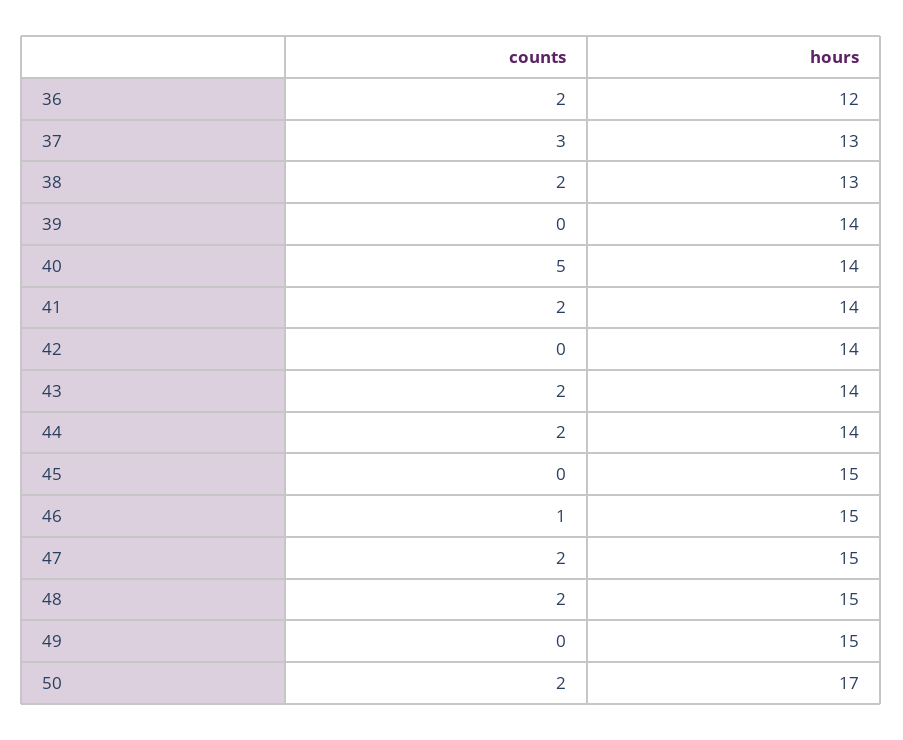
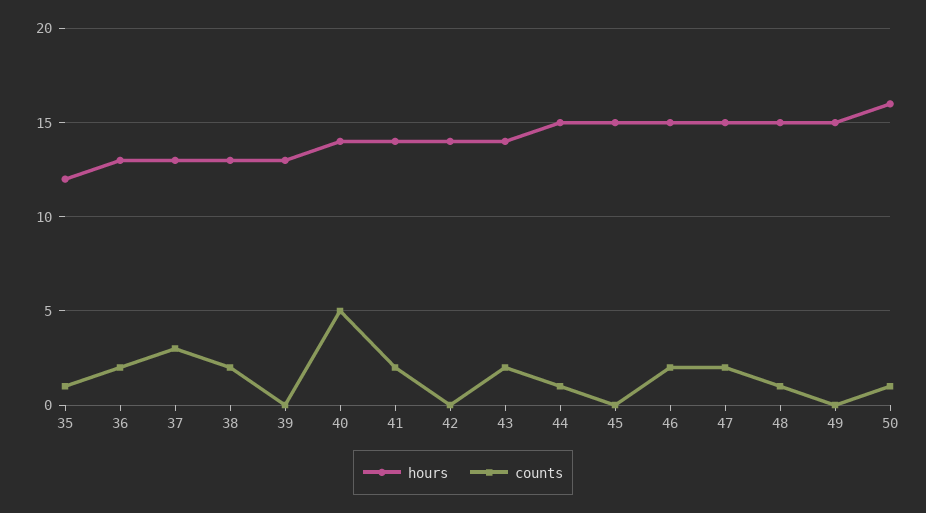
  {
    "counts": {
      "36": 2,
      "37": 3,
      "38": 2,
      "39": 0,
      "40": 5,
      "41": 2,
      "42": 0,
      "43": 2,
-     "44": 2,
+     "44": 1,
      "45": 0,
-     "46": 1,
+     "46": 2,
      "47": 2,
-     "48": 2,
+     "48": 1,
      "49": 0,
-     "50": 2
+     "50": 1,
+     "35": 1
    },
    "hours": {
-     "36": 12,
+     "36": 13,
      "37": 13,
      "38": 13,
-     "39": 14,
+     "39": 13,
      "40": 14,
      "41": 14,
      "42": 14,
      "43": 14,
-     "44": 14,
+     "44": 15,
      "45": 15,
      "46": 15,
      "47": 15,
      "48": 15,
      "49": 15,
-     "50": 17
+     "50": 16,
+     "35": 12
    }
  }

